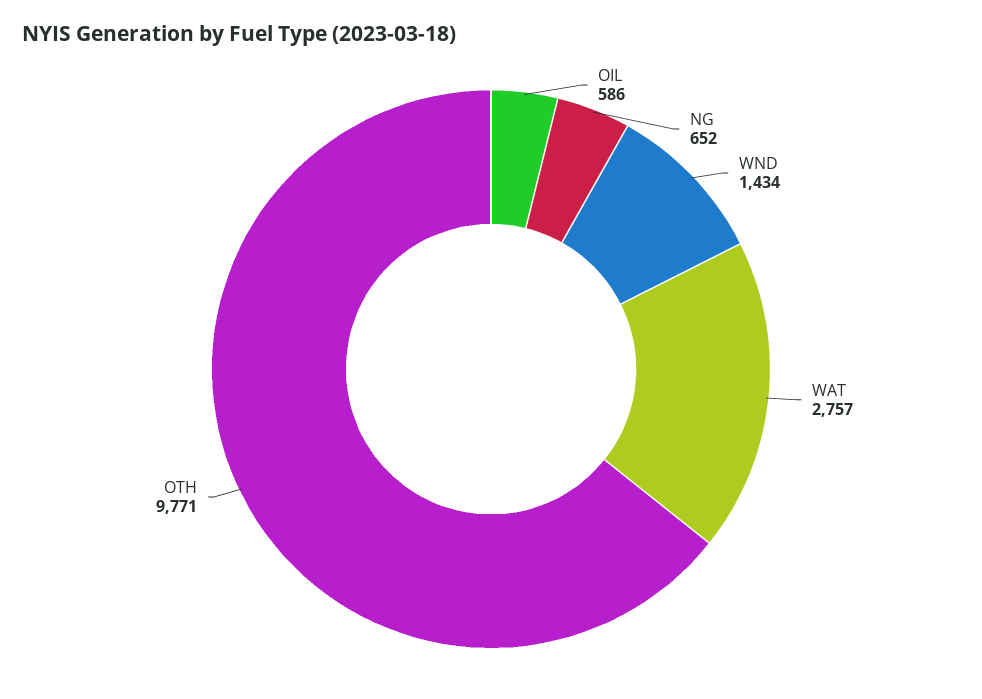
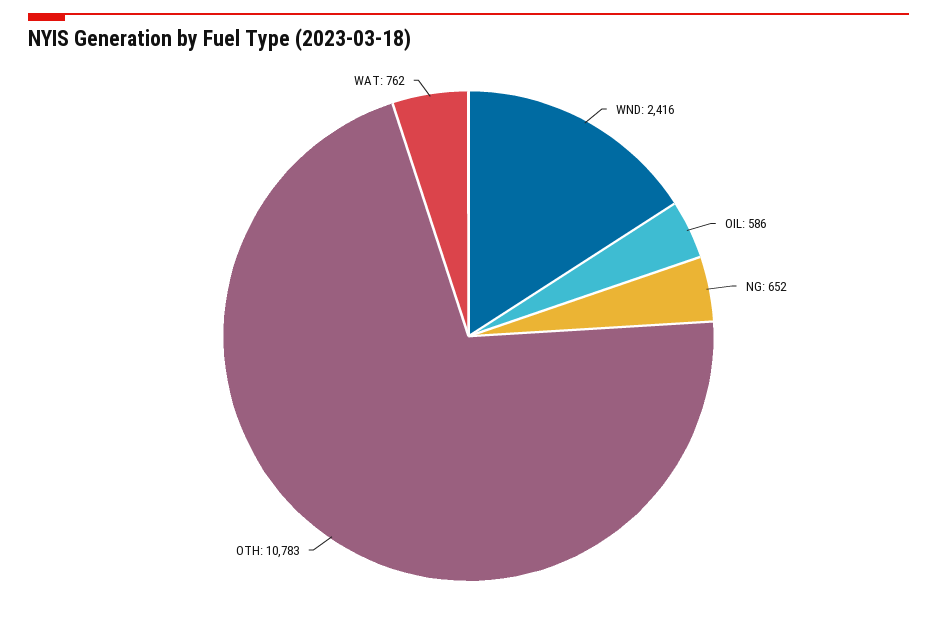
  {
    "OIL": 586,
    "NG": 652,
-   "WND": 1434,
+   "WND": 2416,
-   "WAT": 2757,
+   "WAT": 762,
-   "OTH": 9771
+   "OTH": 10783
  }

